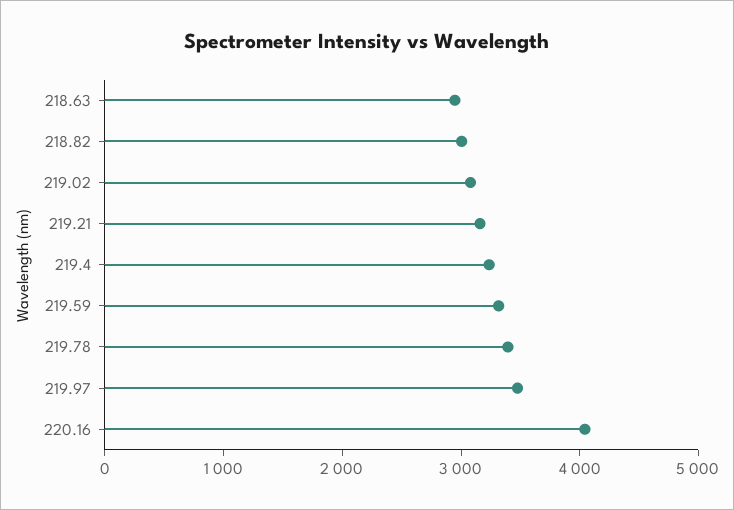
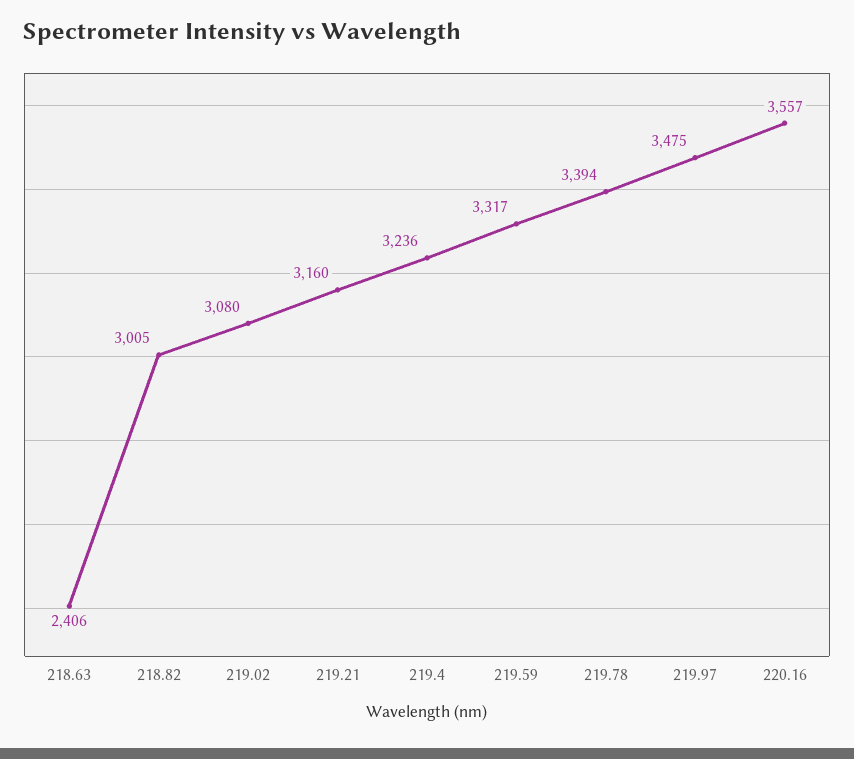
  {
-   "218.63": 3000,
+   "218.63": 2406,
    "218.82": 3005,
    "219.02": 3080,
    "219.21": 3160,
    "219.4": 3236,
    "219.59": 3317,
    "219.78": 3394,
    "219.97": 3475,
-   "220.16": 4000
+   "220.16": 3557
  }

